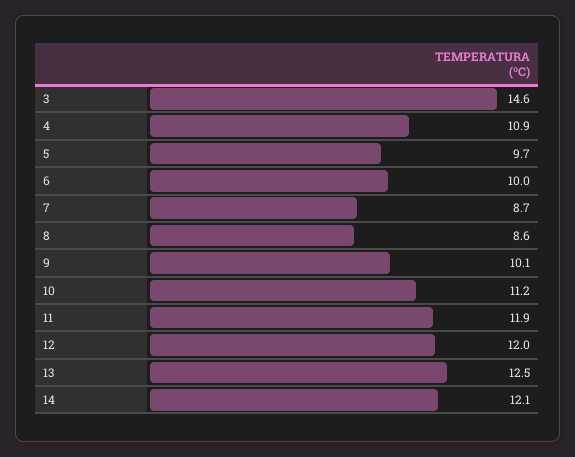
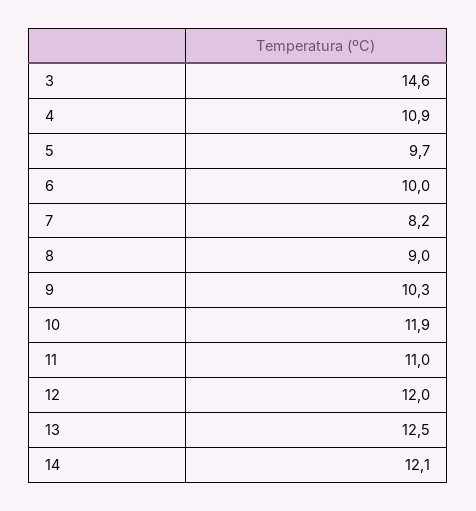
  {
    "3": 14.6,
    "4": 10.9,
    "5": 9.7,
    "6": 10,
-   "7": 8.7,
+   "7": 8.2,
-   "8": 8.6,
+   "8": 9,
-   "9": 10.1,
+   "9": 10.3,
-   "10": 11.2,
+   "10": 11.9,
-   "11": 11.9,
+   "11": 11,
    "12": 12,
    "13": 12.5,
    "14": 12.1
  }

